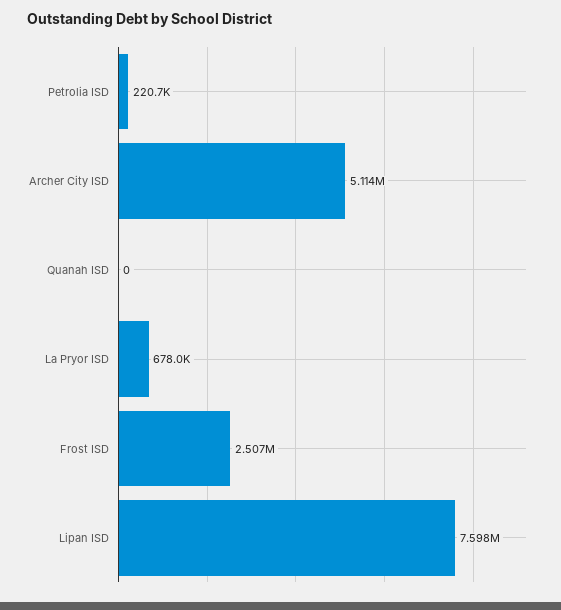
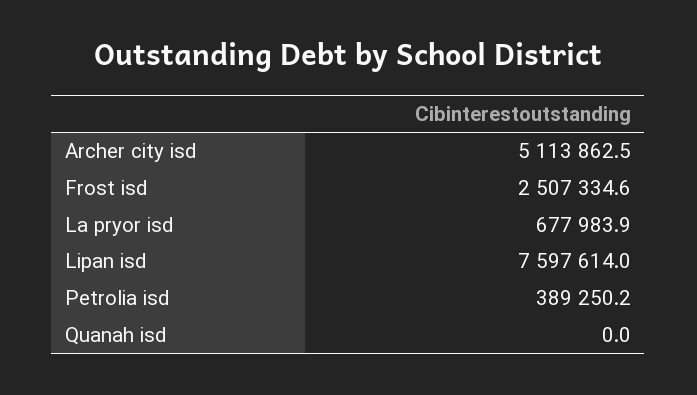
  {
-   "Petrolia ISD": 220700,
+   "Petrolia ISD": 389250.2,
    "Archer City ISD": 5113862.5,
    "Quanah ISD": 0,
    "La Pryor ISD": 677983.9,
    "Frost ISD": 2507334.6,
    "Lipan ISD": 7597614
  }

